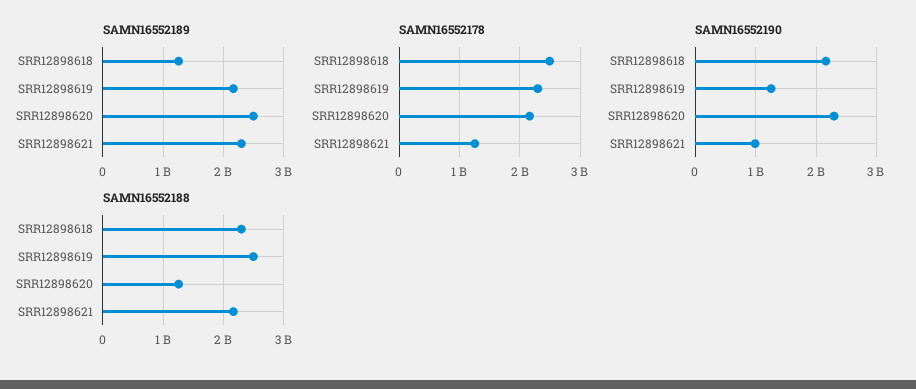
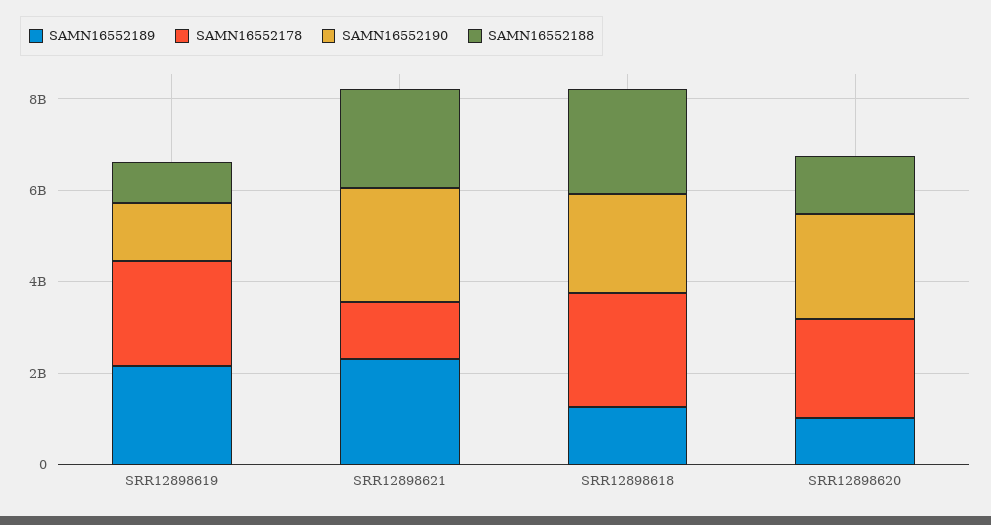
  {
    "SAMN16552189": {
      "SRR12898618": 1300000000,
      "SRR12898619": 2200000000,
-     "SRR12898620": 2500000000,
+     "SRR12898620": 1000000000,
      "SRR12898621": 2300000000
    },
    "SAMN16552178": {
      "SRR12898618": 2500000000,
      "SRR12898619": 2300000000,
      "SRR12898620": 2200000000,
      "SRR12898621": 1300000000
    },
    "SAMN16552190": {
      "SRR12898618": 2200000000,
      "SRR12898619": 1300000000,
      "SRR12898620": 2300000000,
-     "SRR12898621": 1000000000
+     "SRR12898621": 2500000000
    },
    "SAMN16552188": {
      "SRR12898618": 2300000000,
-     "SRR12898619": 2500000000,
+     "SRR12898619": 1000000000,
      "SRR12898620": 1300000000,
      "SRR12898621": 2200000000
    }
  }

